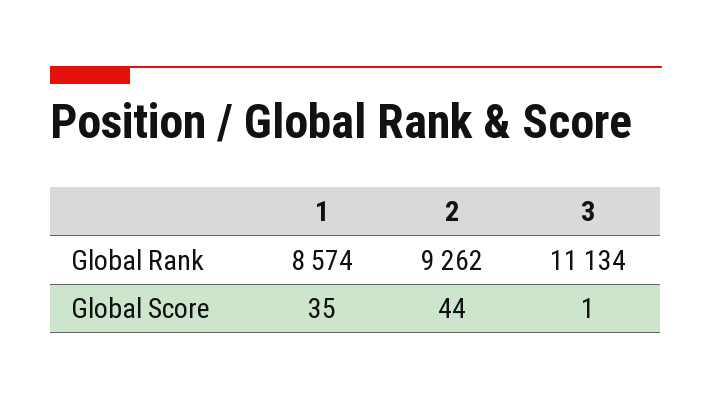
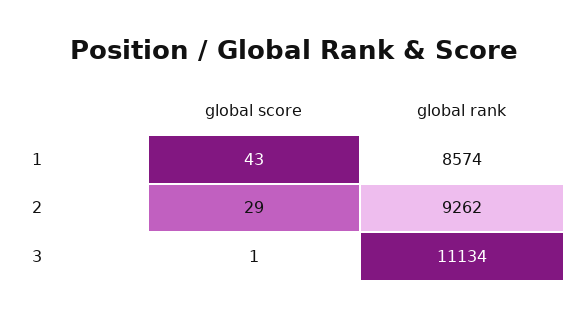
  {
    "1": {
      "Global Rank": 8574,
-     "Global Score": 35
+     "Global Score": 43
    },
    "2": {
      "Global Rank": 9262,
-     "Global Score": 44
+     "Global Score": 29
    },
    "3": {
      "Global Rank": 11134,
      "Global Score": 1
    }
  }

